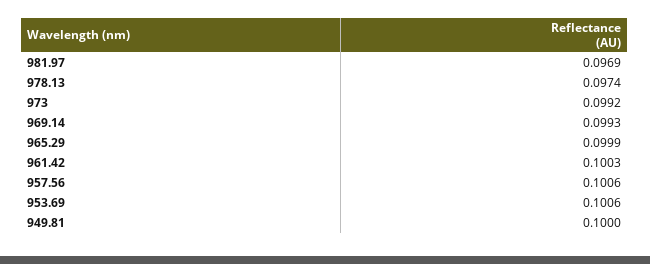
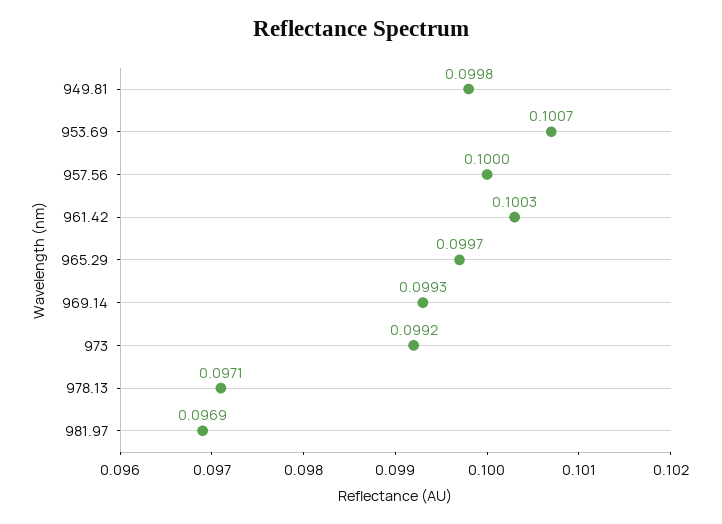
  {
    "981.97": 0.0969,
-   "978.13": 0.0974,
+   "978.13": 0.0971,
    "973": 0.0992,
    "969.14": 0.0993,
-   "965.29": 0.0999,
+   "965.29": 0.0997,
    "961.42": 0.1003,
-   "957.56": 0.1006,
+   "957.56": 0.1,
-   "953.69": 0.1006,
+   "953.69": 0.1007,
-   "949.81": 0.1
+   "949.81": 0.0998
  }

